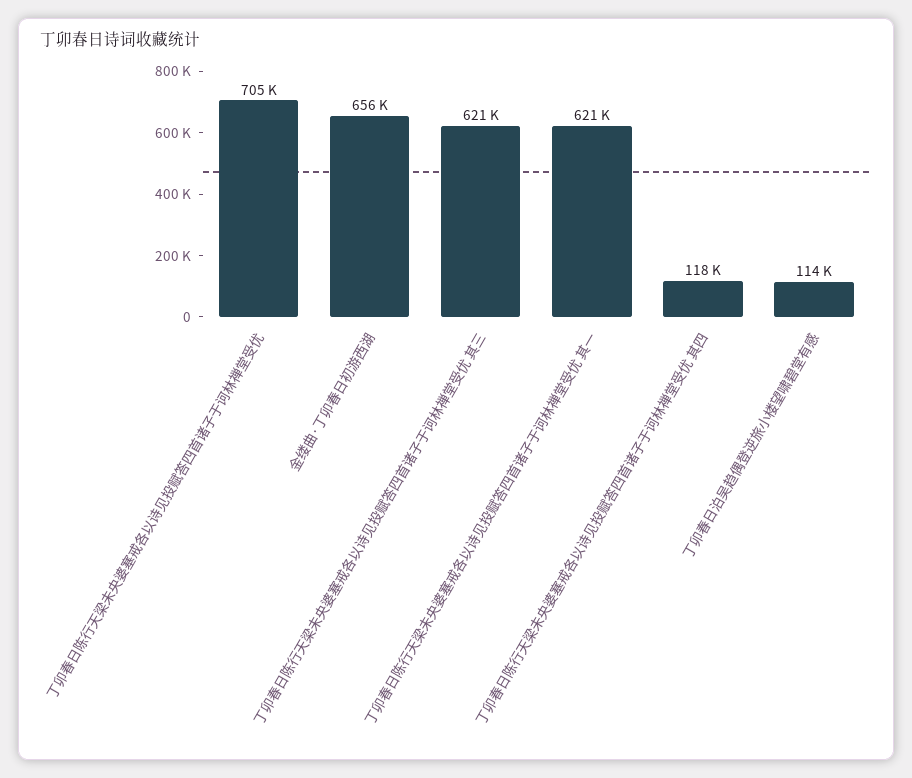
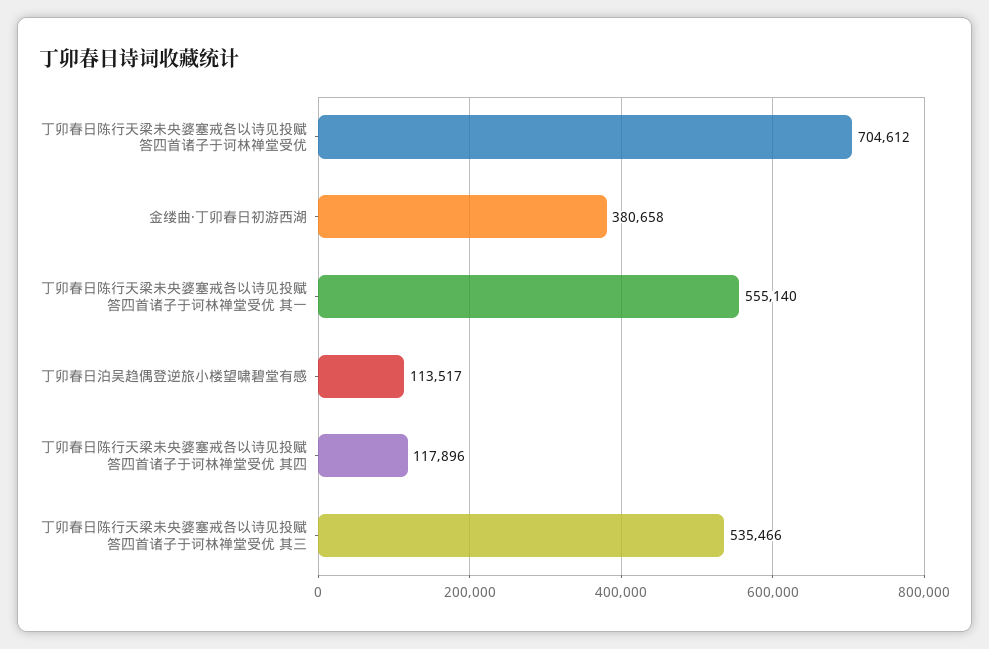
  {
    "丁卯春日陈行天梁未央婆塞戒各以诗见投赋答四首诸子于诃林禅堂受优": 704612,
-   "金缕曲·丁卯春日初游西湖": 656000,
+   "金缕曲·丁卯春日初游西湖": 380658,
-   "丁卯春日陈行天梁未央婆塞戒各以诗见投赋答四首诸子于诃林禅堂受优 其三": 621000,
+   "丁卯春日陈行天梁未央婆塞戒各以诗见投赋答四首诸子于诃林禅堂受优 其三": 535466,
-   "丁卯春日陈行天梁未央婆塞戒各以诗见投赋答四首诸子于诃林禅堂受优 其一": 621000,
+   "丁卯春日陈行天梁未央婆塞戒各以诗见投赋答四首诸子于诃林禅堂受优 其一": 555140,
    "丁卯春日陈行天梁未央婆塞戒各以诗见投赋答四首诸子于诃林禅堂受优 其四": 117896,
    "丁卯春日泊吴趋偶登逆旅小楼望啸碧堂有感": 113517
  }

